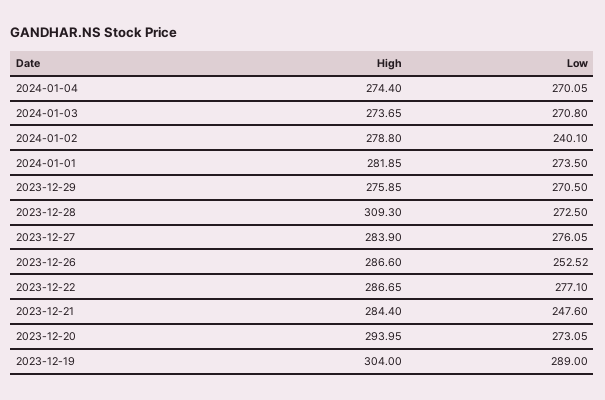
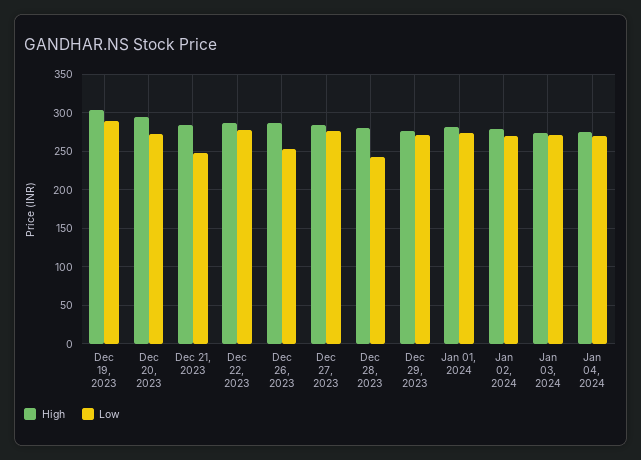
  {
    "High": {
      "2024-01-04": 274.4,
      "2024-01-03": 273.65,
      "2024-01-02": 278.8,
      "2024-01-01": 281.85,
      "2023-12-29": 275.85,
-     "2023-12-28": 309.3,
+     "2023-12-28": 280,
      "2023-12-27": 283.9,
      "2023-12-26": 286.6,
      "2023-12-22": 286.65,
      "2023-12-21": 284.4,
      "2023-12-20": 293.95,
      "2023-12-19": 304
    },
    "Low": {
      "2024-01-04": 270.05,
      "2024-01-03": 270.8,
-     "2024-01-02": 240.1,
+     "2024-01-02": 270,
      "2024-01-01": 273.5,
      "2023-12-29": 270.5,
-     "2023-12-28": 272.5,
+     "2023-12-28": 240,
      "2023-12-27": 276.05,
      "2023-12-26": 252.52,
      "2023-12-22": 277.1,
      "2023-12-21": 247.6,
      "2023-12-20": 273.05,
      "2023-12-19": 289
    }
  }

